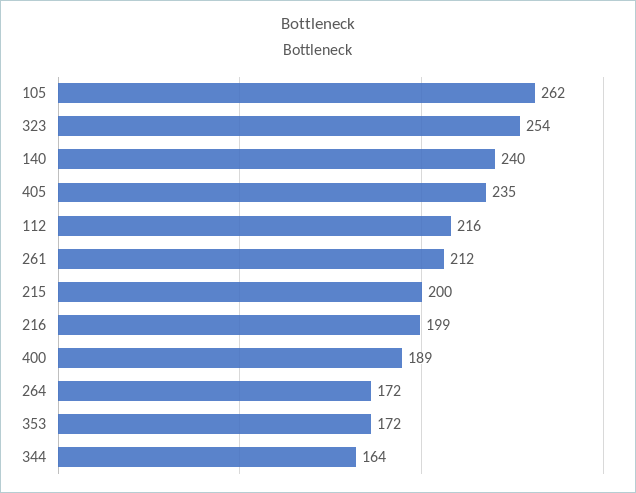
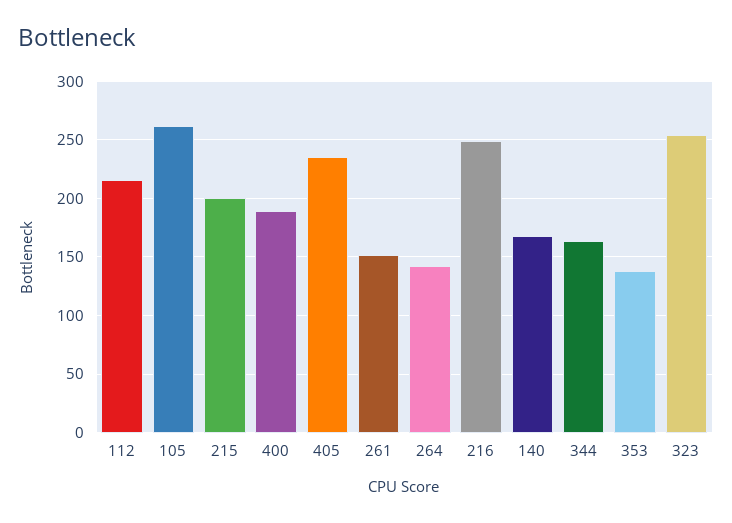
  {
    "105": 262,
    "323": 254,
-   "140": 240,
+   "140": 170,
    "405": 235,
    "112": 216,
-   "261": 212,
+   "261": 150,
    "215": 200,
-   "216": 199,
+   "216": 250,
    "400": 189,
-   "264": 172,
+   "264": 140,
-   "353": 172,
+   "353": 140,
    "344": 164
  }

